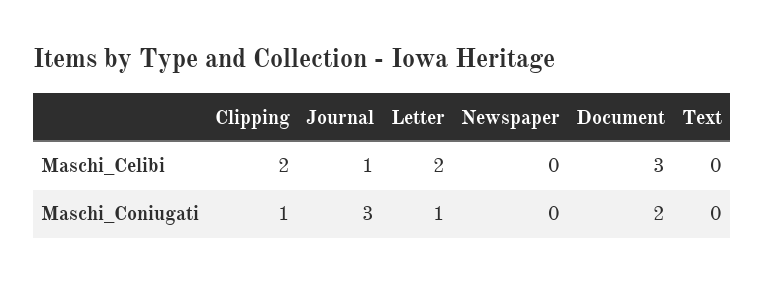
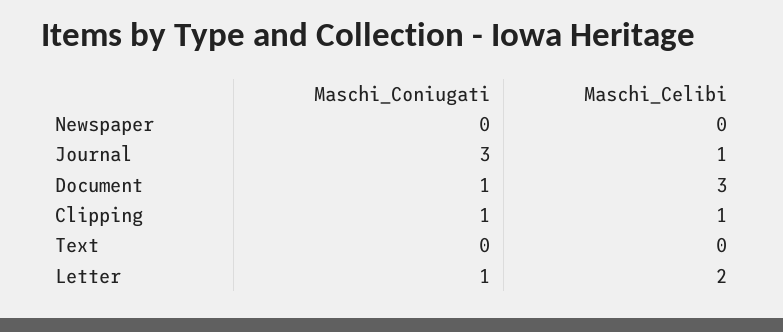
  {
    "Clipping": {
-     "Maschi_Celibi": 2,
+     "Maschi_Celibi": 1,
      "Maschi_Coniugati": 1
    },
    "Journal": {
      "Maschi_Celibi": 1,
      "Maschi_Coniugati": 3
    },
    "Letter": {
      "Maschi_Celibi": 2,
      "Maschi_Coniugati": 1
    },
    "Newspaper": {
      "Maschi_Celibi": 0,
      "Maschi_Coniugati": 0
    },
    "Document": {
      "Maschi_Celibi": 3,
-     "Maschi_Coniugati": 2
+     "Maschi_Coniugati": 1
    },
    "Text": {
      "Maschi_Celibi": 0,
      "Maschi_Coniugati": 0
    }
  }

